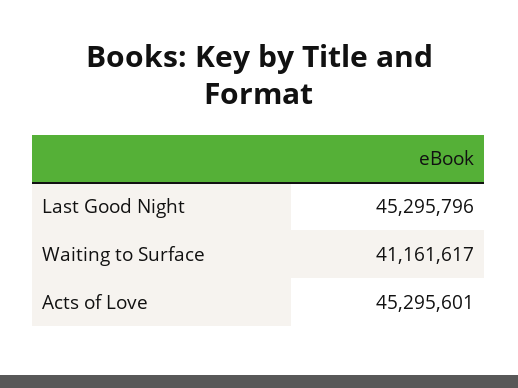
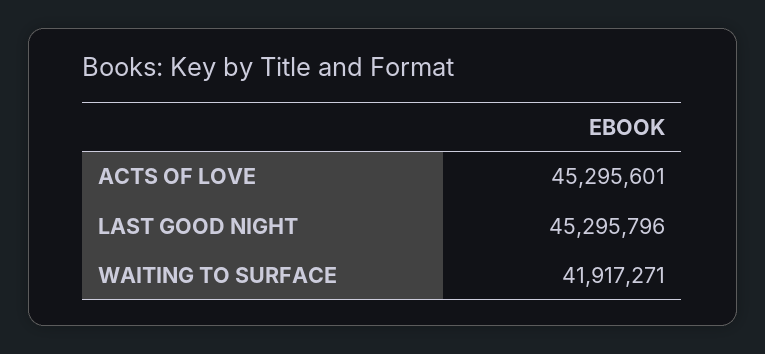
  {
    "Last Good Night": 45295796,
-   "Waiting to Surface": 41161617,
+   "Waiting to Surface": 41917271,
    "Acts of Love": 45295601
  }

